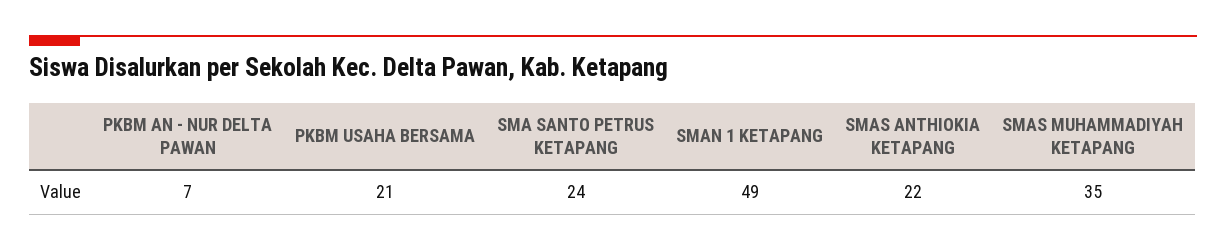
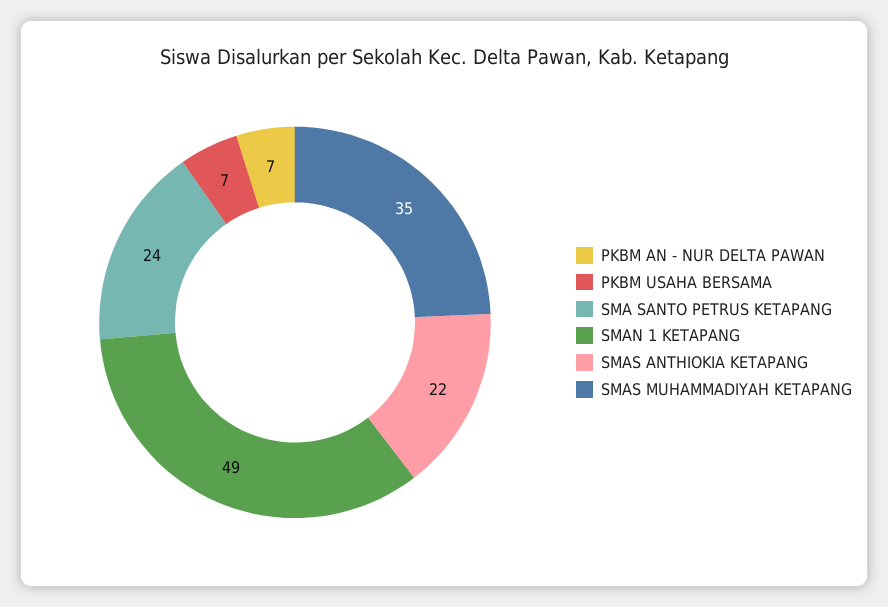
  {
    "PKBM AN - NUR DELTA PAWAN": 7,
-   "PKBM USAHA BERSAMA": 21,
+   "PKBM USAHA BERSAMA": 7,
    "SMA SANTO PETRUS KETAPANG": 24,
    "SMAN 1 KETAPANG": 49,
    "SMAS ANTHIOKIA KETAPANG": 22,
    "SMAS MUHAMMADIYAH KETAPANG": 35
  }

